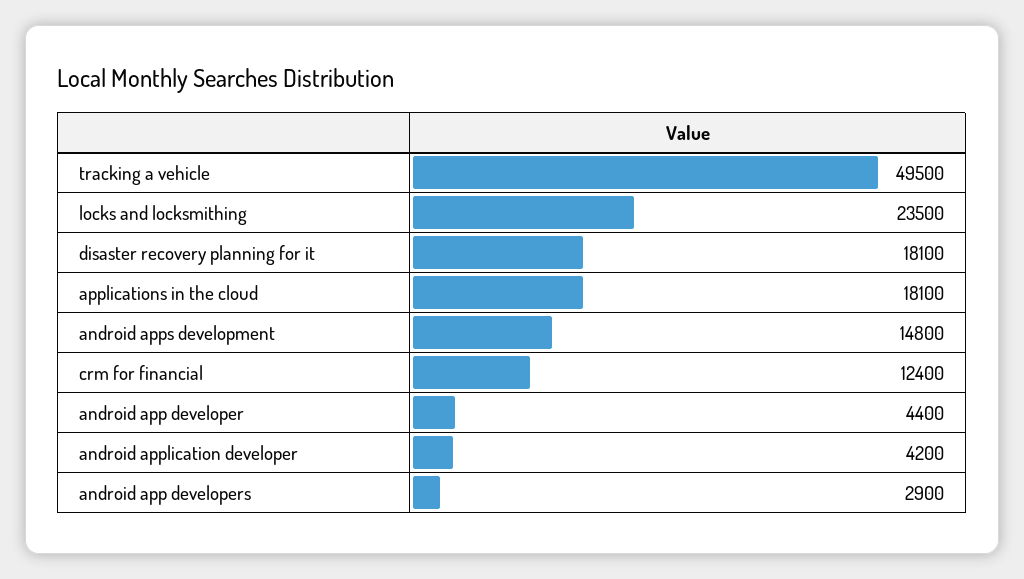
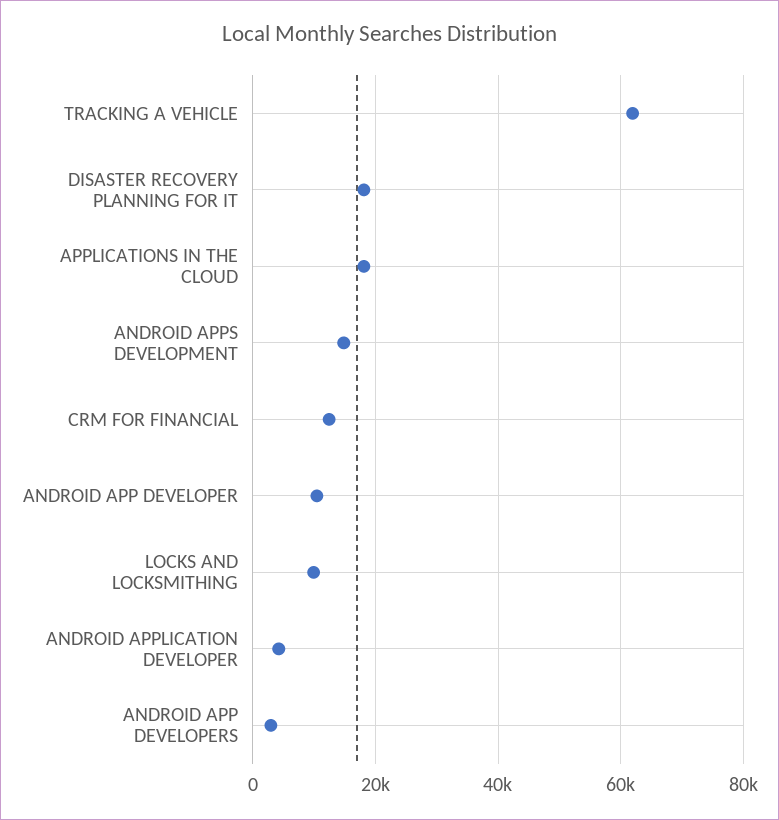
  {
-   "tracking a vehicle": 49500,
+   "tracking a vehicle": 62000,
-   "locks and locksmithing": 23500,
+   "locks and locksmithing": 10000,
    "disaster recovery planning for it": 18100,
    "applications in the cloud": 18100,
    "android apps development": 14800,
    "crm for financial": 12400,
-   "android app developer": 4400,
+   "android app developer": 10000,
    "android application developer": 4200,
    "android app developers": 2900
  }

